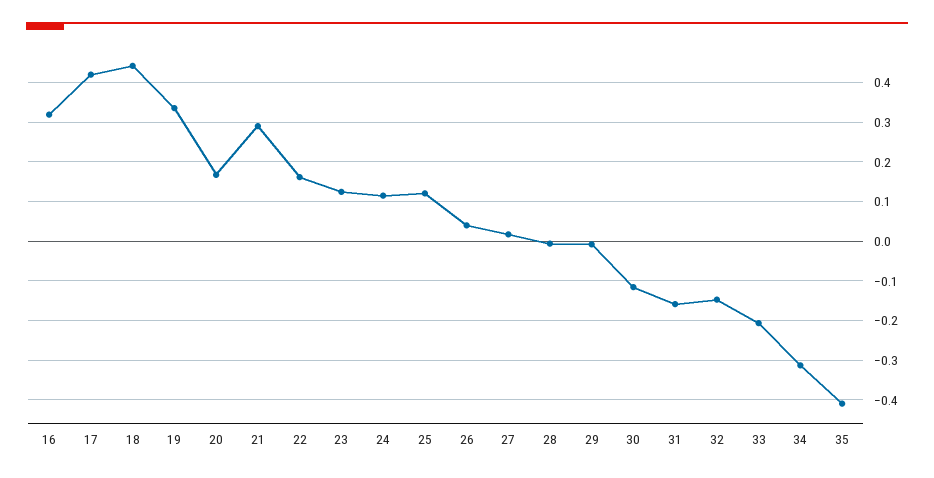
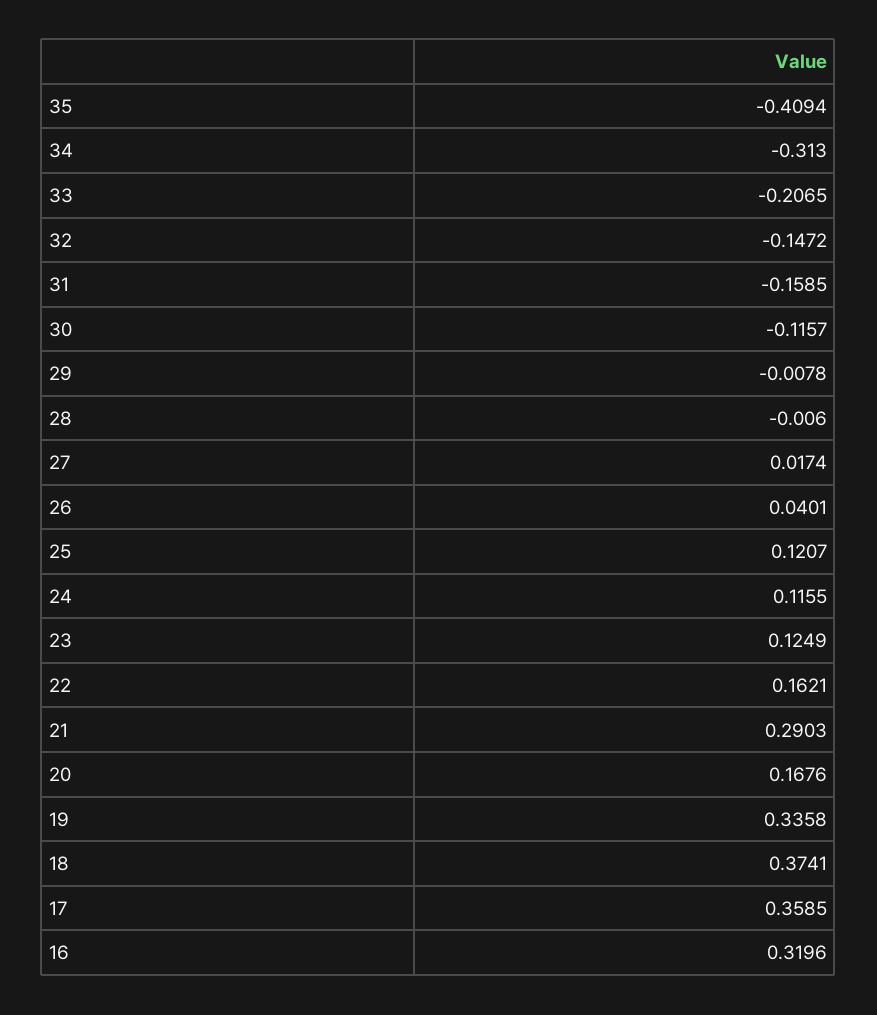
  {
    "16": 0.3196,
-   "17": 0.42,
+   "17": 0.3585,
-   "18": 0.44,
+   "18": 0.3741,
    "19": 0.3358,
    "20": 0.1676,
    "21": 0.2903,
    "22": 0.1621,
    "23": 0.1249,
    "24": 0.1155,
    "25": 0.1207,
    "26": 0.0401,
    "27": 0.0174,
    "28": -0.006,
    "29": -0.0078,
    "30": -0.1157,
    "31": -0.1585,
    "32": -0.1472,
    "33": -0.2065,
    "34": -0.313,
    "35": -0.4094
  }

